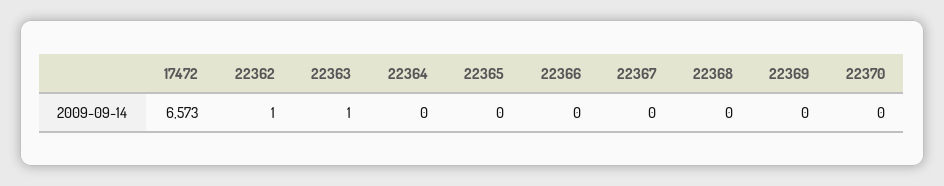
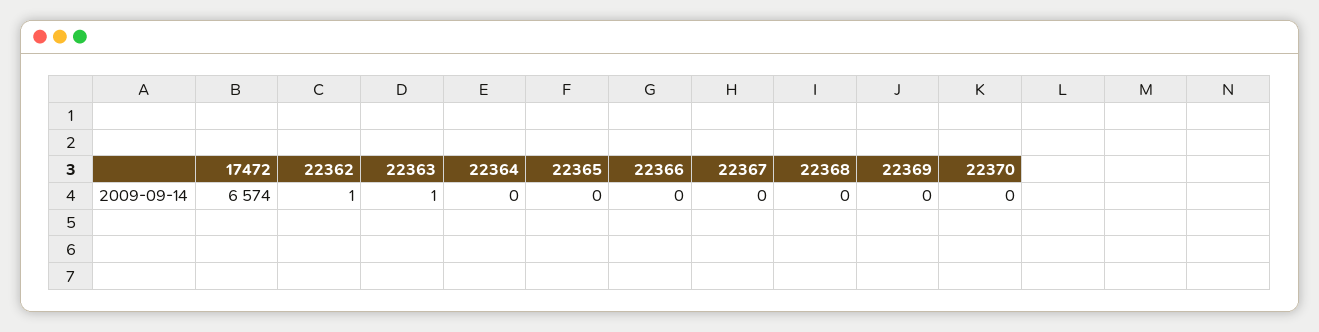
  {
-   "17472": 6573,
+   "17472": 6574,
    "22362": 1,
    "22363": 1,
    "22364": 0,
    "22365": 0,
    "22366": 0,
    "22367": 0,
    "22368": 0,
    "22369": 0,
    "22370": 0
  }

